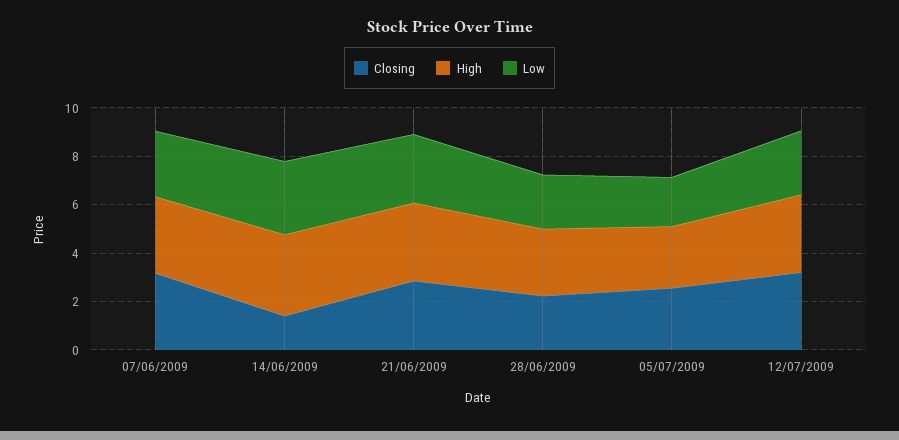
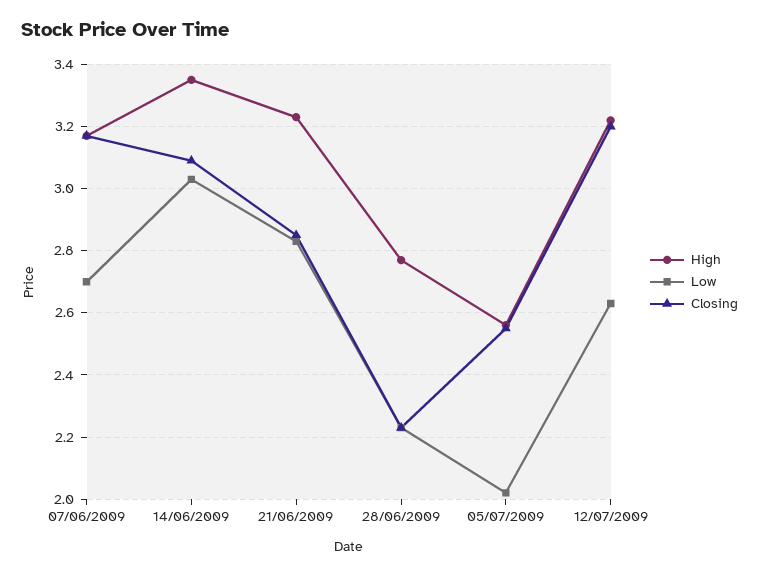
  {
    "Closing": {
      "07/06/2009": 3.15,
-     "14/06/2009": 1.5,
+     "14/06/2009": 3.1,
      "21/06/2009": 2.85,
      "28/06/2009": 2.25,
      "05/07/2009": 2.55,
      "12/07/2009": 3.2
    },
    "High": {
      "07/06/2009": 3.15,
      "14/06/2009": 3.35,
      "21/06/2009": 3.25,
      "28/06/2009": 2.75,
      "05/07/2009": 2.55,
      "12/07/2009": 3.2
    },
    "Low": {
      "07/06/2009": 2.7,
      "14/06/2009": 3.05,
      "21/06/2009": 2.85,
      "28/06/2009": 2.25,
      "05/07/2009": 2,
      "12/07/2009": 2.65
    }
  }

